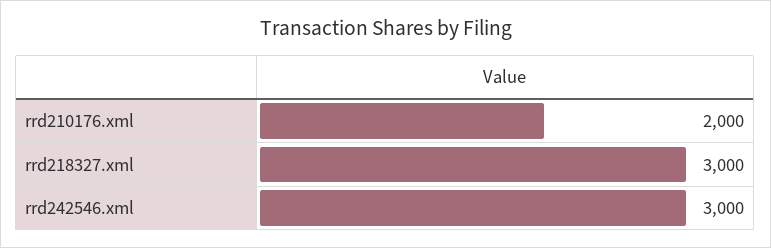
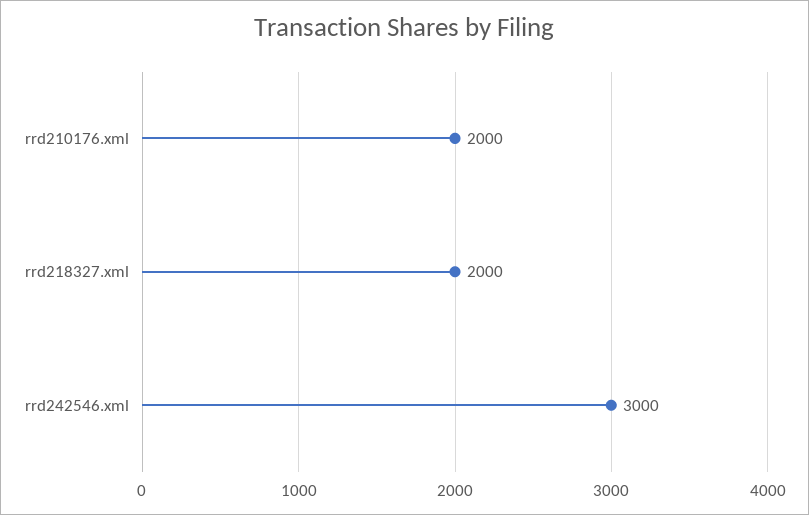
  {
    "rrd210176.xml": 2000,
-   "rrd218327.xml": 3000,
+   "rrd218327.xml": 2000,
    "rrd242546.xml": 3000
  }

